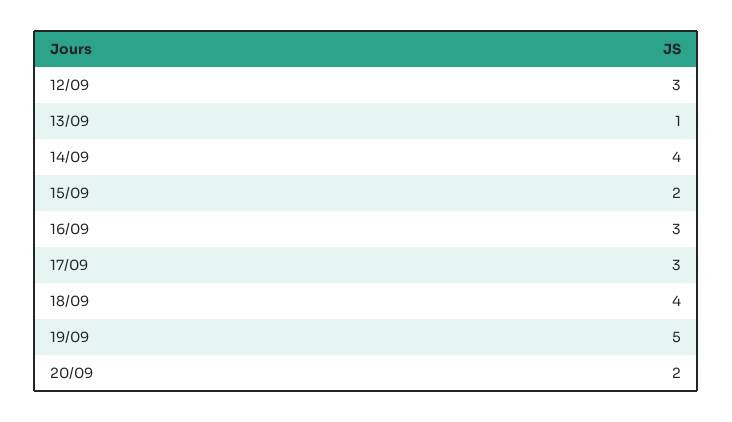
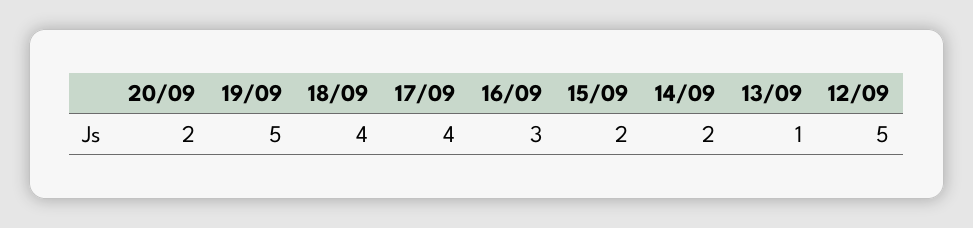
  {
-   "12/09": 3,
+   "12/09": 5,
    "13/09": 1,
-   "14/09": 4,
+   "14/09": 2,
    "15/09": 2,
    "16/09": 3,
-   "17/09": 3,
+   "17/09": 4,
    "18/09": 4,
    "19/09": 5,
    "20/09": 2
  }

